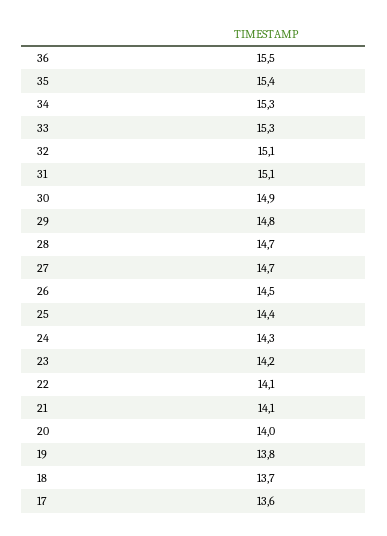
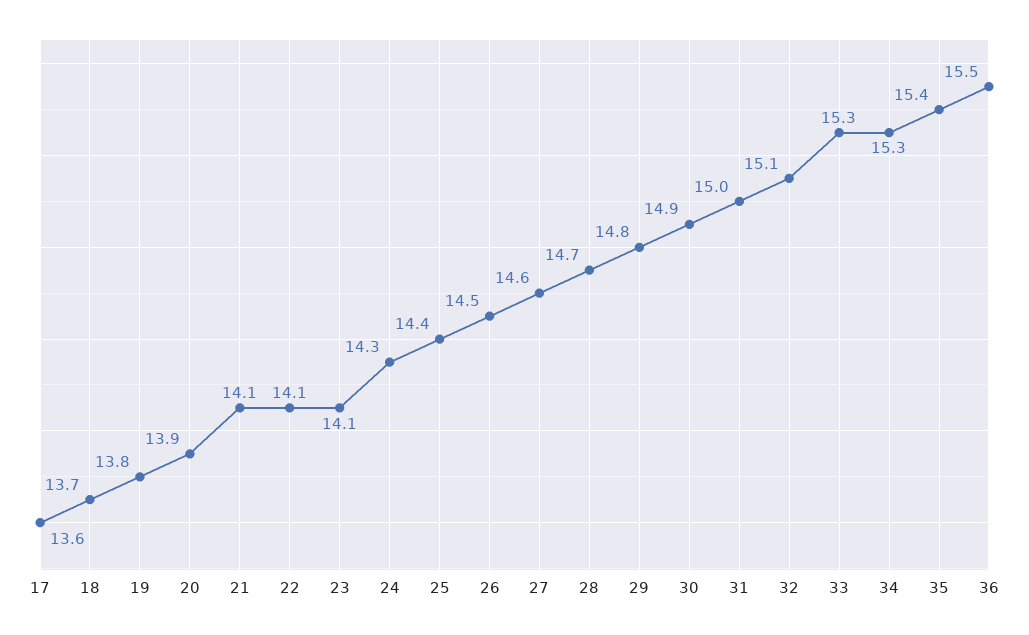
  {
    "36": 15.5,
    "35": 15.4,
    "34": 15.3,
    "33": 15.3,
    "32": 15.1,
-   "31": 15.1,
+   "31": 15,
    "30": 14.9,
    "29": 14.8,
    "28": 14.7,
-   "27": 14.7,
+   "27": 14.6,
    "26": 14.5,
    "25": 14.4,
    "24": 14.3,
-   "23": 14.2,
+   "23": 14.1,
    "22": 14.1,
    "21": 14.1,
-   "20": 14,
+   "20": 13.9,
    "19": 13.8,
    "18": 13.7,
    "17": 13.6
  }

